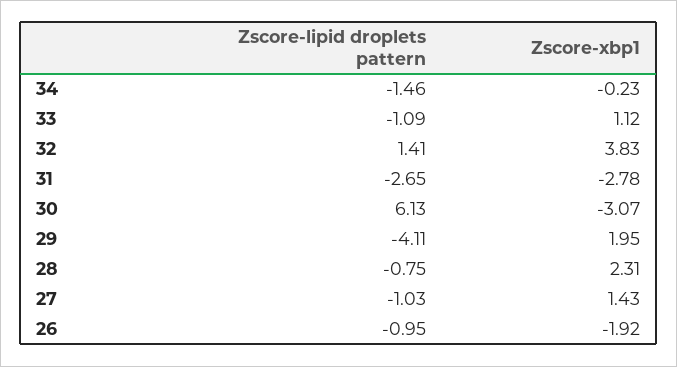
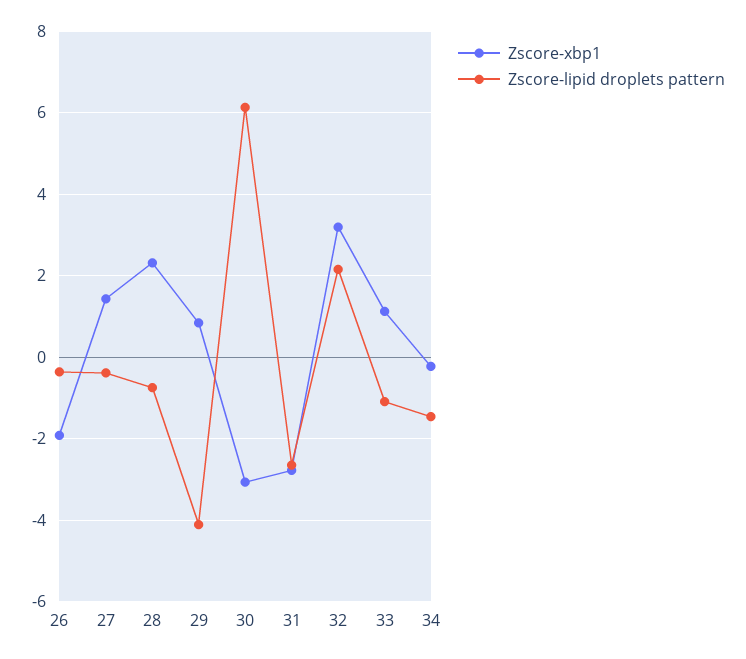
  {
    "Zscore-lipid droplets pattern": {
      "34": -1.46,
      "33": -1.09,
-     "32": 1.41,
+     "32": 2.2,
      "31": -2.65,
      "30": 6.13,
      "29": -4.11,
      "28": -0.75,
-     "27": -1.03,
+     "27": -0.4,
-     "26": -0.95
+     "26": -0.4
    },
    "Zscore-xbp1": {
      "34": -0.23,
      "33": 1.12,
-     "32": 3.83,
+     "32": 3.2,
      "31": -2.78,
      "30": -3.07,
-     "29": 1.95,
+     "29": 0.8,
      "28": 2.31,
      "27": 1.43,
      "26": -1.92
    }
  }

